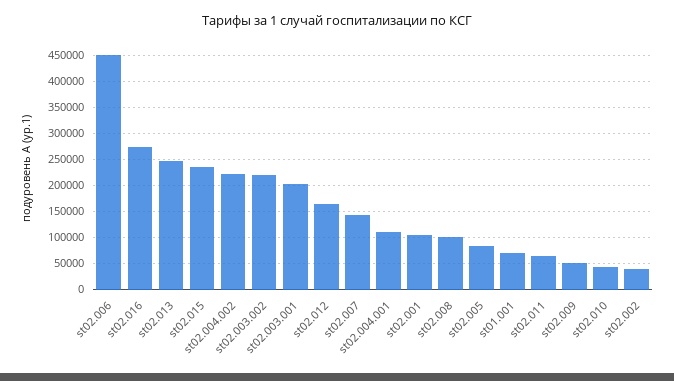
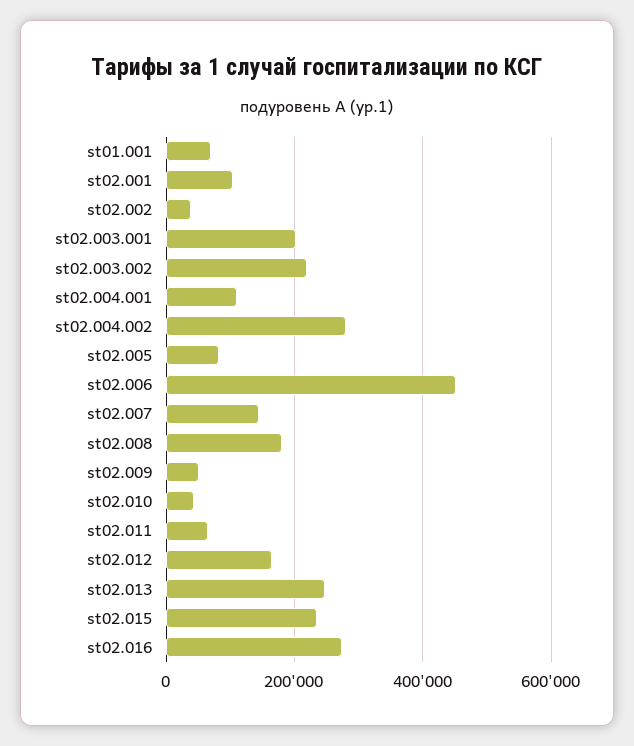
  {
    "st02.006": 460000,
    "st02.016": 280000,
    "st02.013": 240000,
    "st02.015": 240000,
-   "st02.004.002": 225000,
+   "st02.004.002": 280000,
    "st02.003.002": 220000,
    "st02.003.001": 200000,
    "st02.012": 160000,
    "st02.007": 140000,
    "st02.004.001": 120000,
    "st02.001": 100000,
-   "st02.008": 100000,
+   "st02.008": 180000,
    "st02.005": 80000,
    "st01.001": 80000,
    "st02.011": 60000,
    "st02.009": 60000,
    "st02.010": 40000,
    "st02.002": 40000
  }

